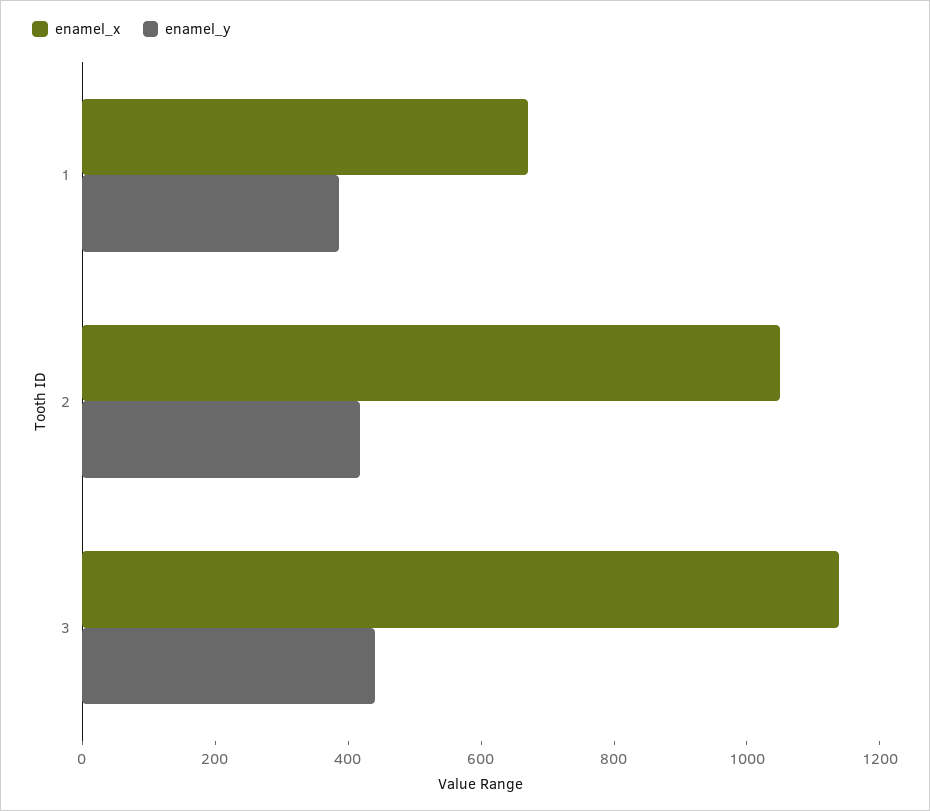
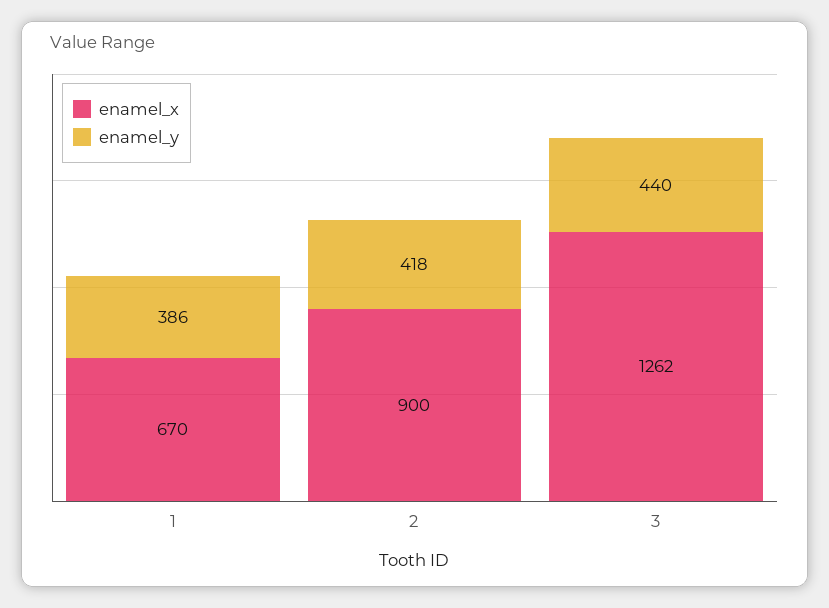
  {
    "enamel_x": {
      "1": 670,
-     "2": 1050,
+     "2": 900,
-     "3": 1150
+     "3": 1262
    },
    "enamel_y": {
      "1": 386,
      "2": 418,
      "3": 440
    }
  }

